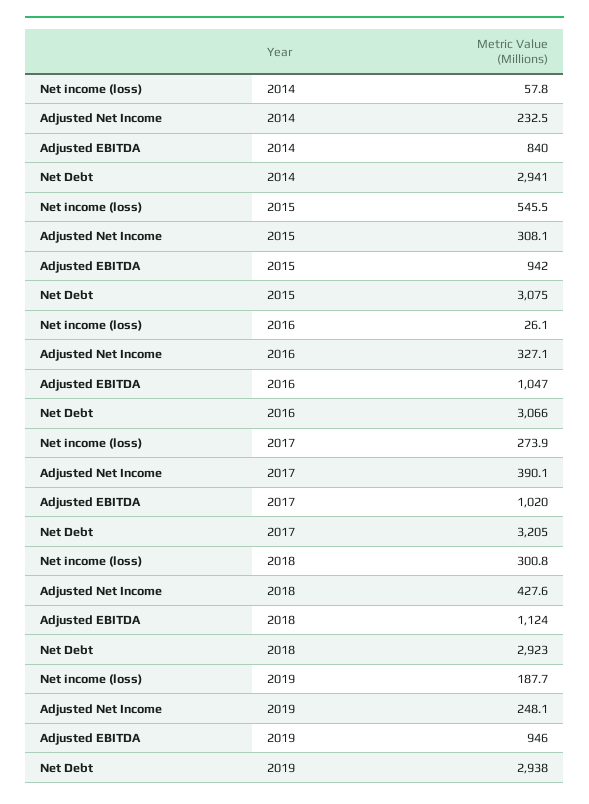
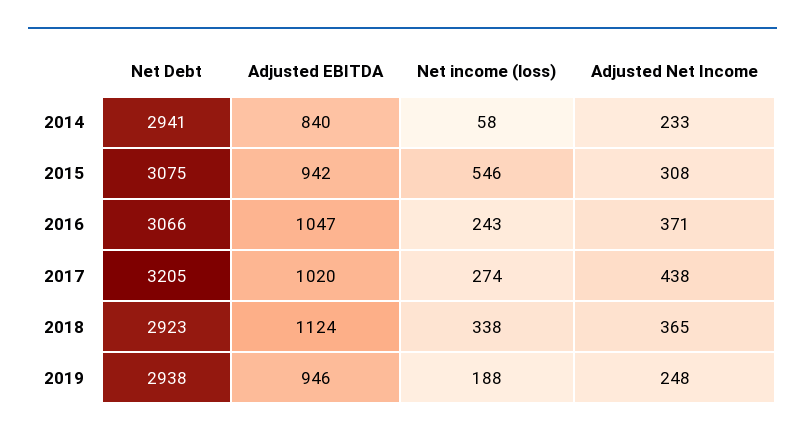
  {
    "Net income (loss)": {
      "2014": 57.8,
      "2015": 545.5,
-     "2016": 26.1,
+     "2016": 243,
      "2017": 273.9,
-     "2018": 300.8,
+     "2018": 338,
      "2019": 187.7
    },
    "Adjusted Net Income": {
      "2014": 232.5,
      "2015": 308.1,
-     "2016": 327.1,
+     "2016": 371,
-     "2017": 390.1,
+     "2017": 438,
-     "2018": 427.6,
+     "2018": 365,
      "2019": 248.1
    },
    "Adjusted EBITDA": {
      "2014": 840,
      "2015": 942,
      "2016": 1047,
      "2017": 1020,
      "2018": 1124,
      "2019": 946
    },
    "Net Debt": {
      "2014": 2941,
      "2015": 3075,
      "2016": 3066,
      "2017": 3205,
      "2018": 2923,
      "2019": 2938
    }
  }

